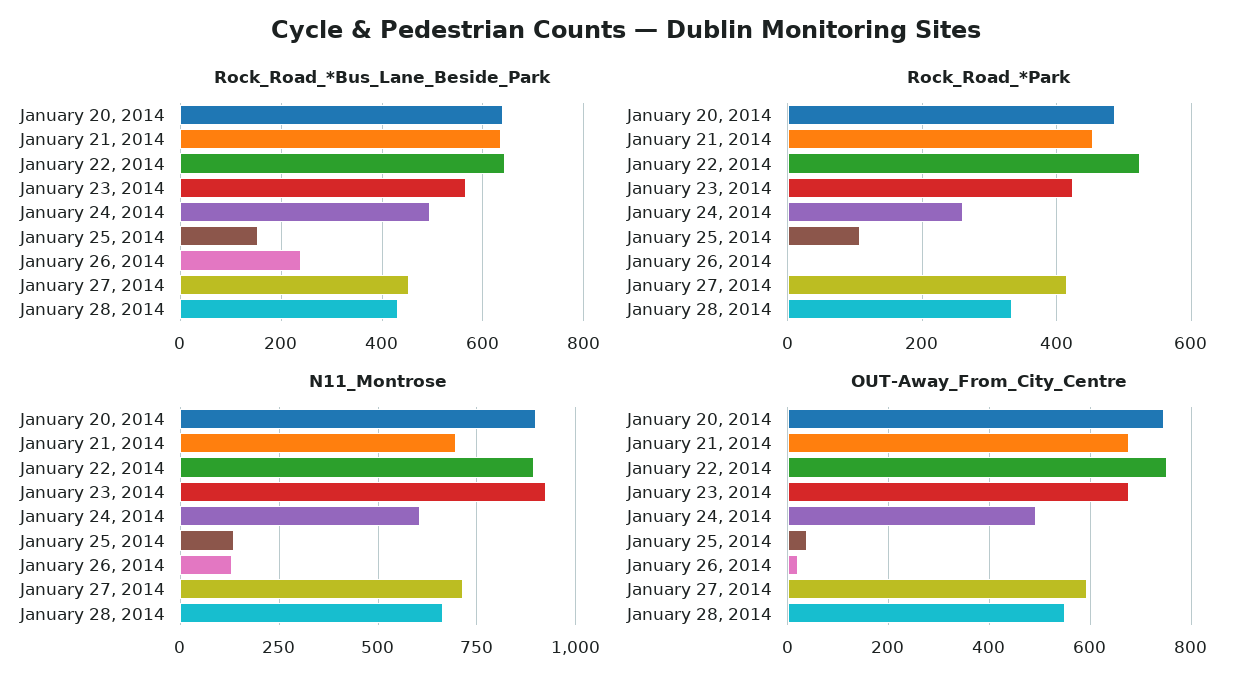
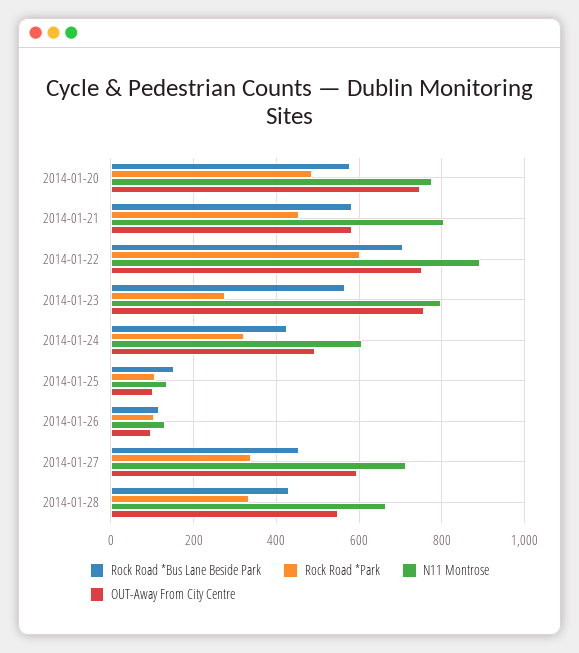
  {
    "Rock_Road_*Bus_Lane_Beside_Park": {
-     "January 20, 2014": 640,
+     "January 20, 2014": 580,
-     "January 21, 2014": 640,
+     "January 21, 2014": 580,
-     "January 22, 2014": 640,
+     "January 22, 2014": 700,
      "January 23, 2014": 560,
-     "January 24, 2014": 500,
+     "January 24, 2014": 420,
      "January 25, 2014": 160,
-     "January 26, 2014": 240,
+     "January 26, 2014": 120,
      "January 27, 2014": 460,
      "January 28, 2014": 440
    },
    "Rock_Road_*Park": {
      "January 20, 2014": 480,
      "January 21, 2014": 460,
-     "January 22, 2014": 520,
+     "January 22, 2014": 600,
-     "January 23, 2014": 420,
+     "January 23, 2014": 280,
-     "January 24, 2014": 260,
+     "January 24, 2014": 320,
      "January 25, 2014": 100,
-     "January 26, 2014": 0,
+     "January 26, 2014": 100,
-     "January 27, 2014": 420,
+     "January 27, 2014": 340,
      "January 28, 2014": 340
    },
    "N11_Montrose": {
-     "January 20, 2014": 900,
+     "January 20, 2014": 780,
-     "January 21, 2014": 700,
+     "January 21, 2014": 800,
      "January 22, 2014": 900,
-     "January 23, 2014": 925,
+     "January 23, 2014": 800,
      "January 24, 2014": 600,
      "January 25, 2014": 140,
      "January 26, 2014": 140,
      "January 27, 2014": 720,
      "January 28, 2014": 660
    },
    "OUT-Away_From_City_Centre": {
      "January 20, 2014": 740,
-     "January 21, 2014": 680,
+     "January 21, 2014": 580,
      "January 22, 2014": 760,
-     "January 23, 2014": 680,
+     "January 23, 2014": 760,
      "January 24, 2014": 500,
-     "January 25, 2014": 40,
+     "January 25, 2014": 100,
-     "January 26, 2014": 20,
+     "January 26, 2014": 100,
      "January 27, 2014": 600,
      "January 28, 2014": 540
    }
  }

